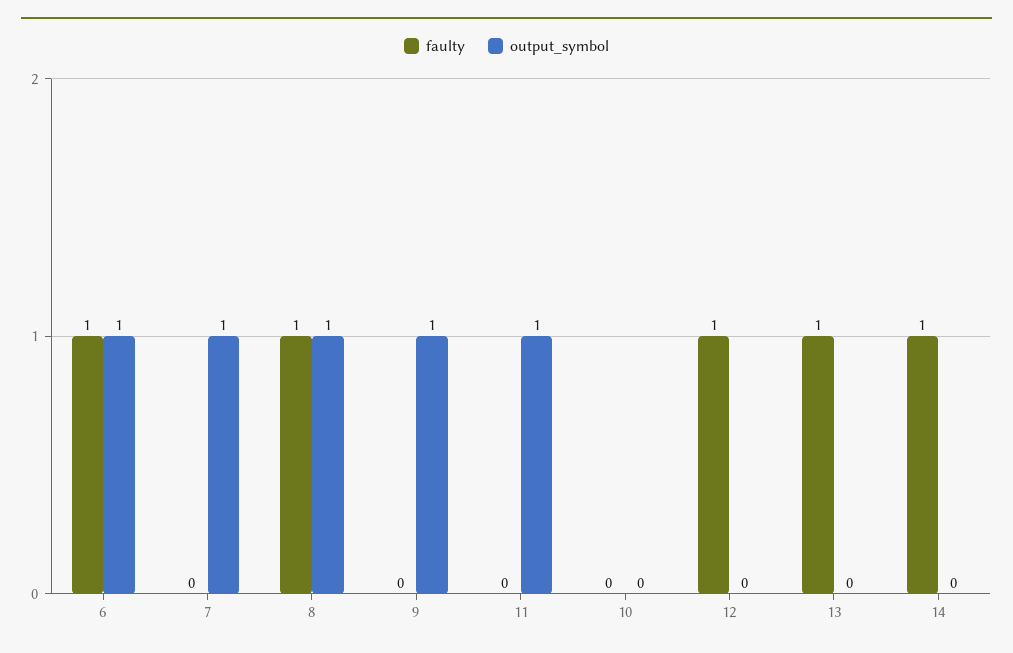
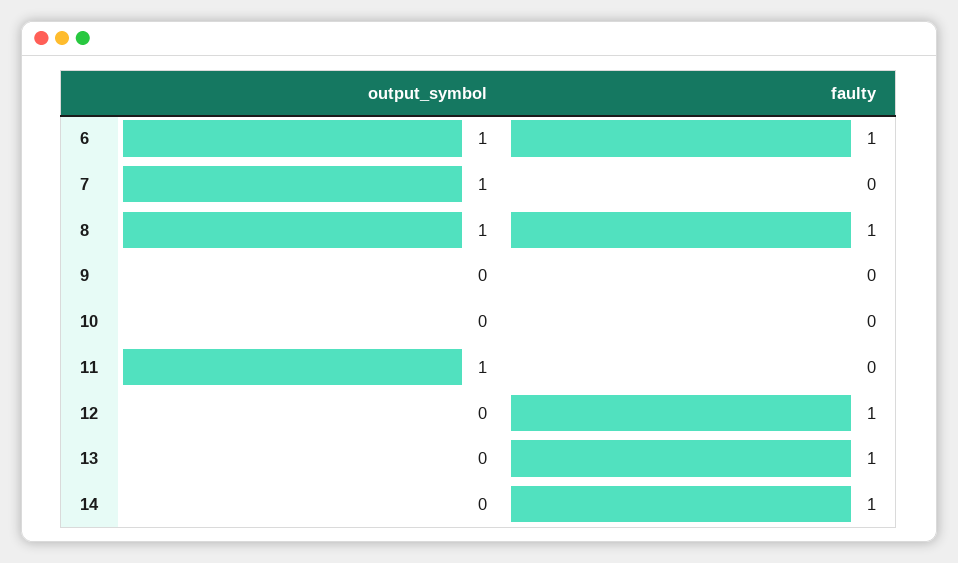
  {
    "faulty": {
      "6": 1,
      "7": 0,
      "8": 1,
      "9": 0,
      "11": 0,
      "10": 0,
      "12": 1,
      "13": 1,
      "14": 1
    },
    "output_symbol": {
      "6": 1,
      "7": 1,
      "8": 1,
-     "9": 1,
+     "9": 0,
      "11": 1,
      "10": 0,
      "12": 0,
      "13": 0,
      "14": 0
    }
  }

